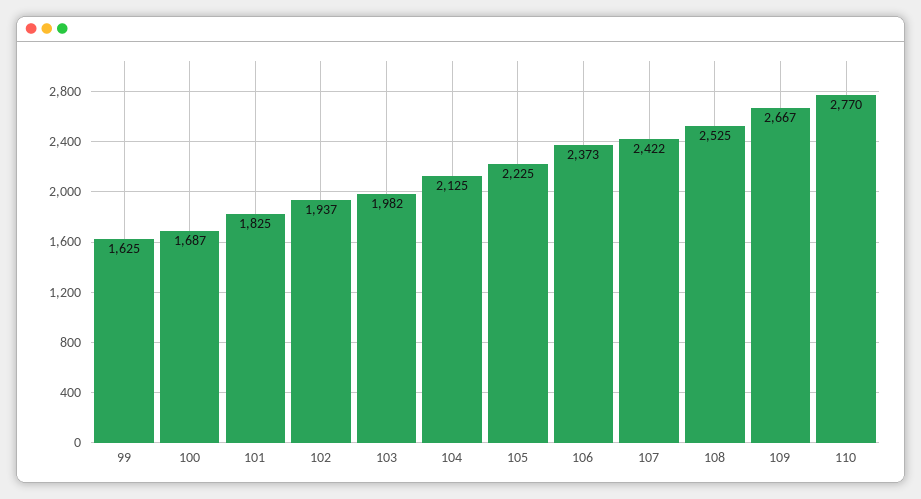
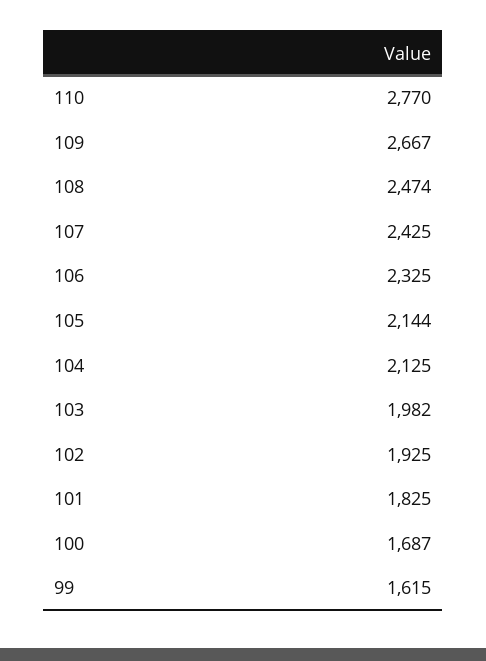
  {
-   "99": 1625,
+   "99": 1615,
    "100": 1687,
    "101": 1825,
-   "102": 1937,
+   "102": 1925,
    "103": 1982,
    "104": 2125,
-   "105": 2225,
+   "105": 2144,
-   "106": 2373,
+   "106": 2325,
-   "107": 2422,
+   "107": 2425,
-   "108": 2525,
+   "108": 2474,
    "109": 2667,
    "110": 2770
  }

